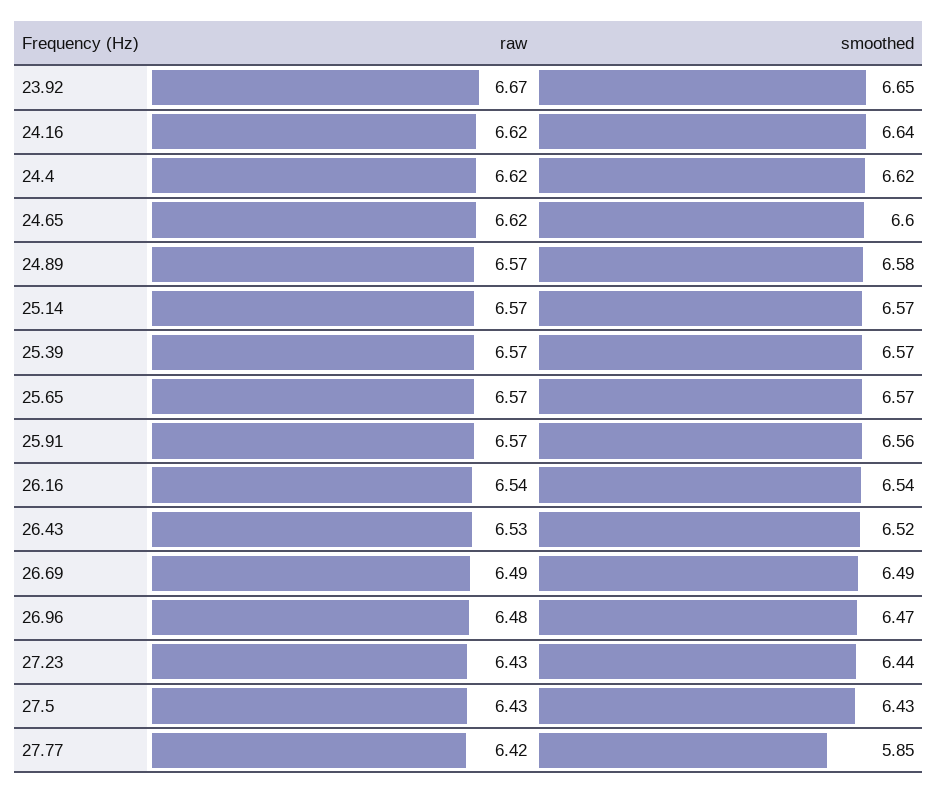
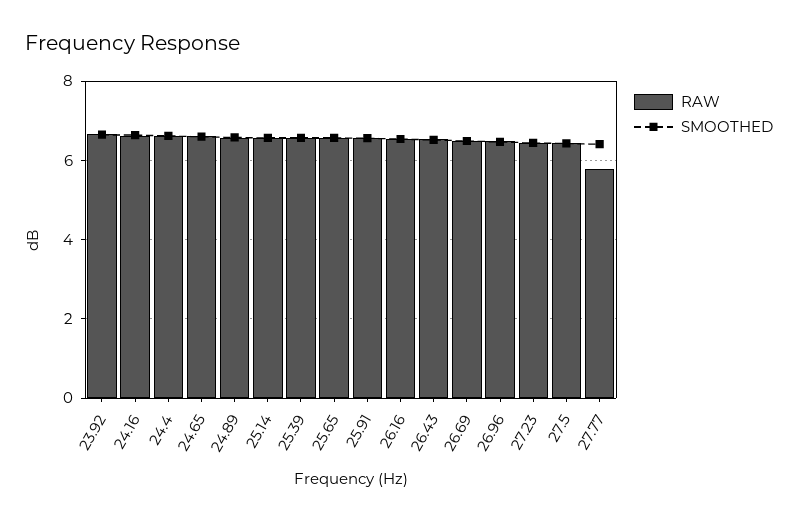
  {
    "raw": {
      "23.92": 6.67,
      "24.16": 6.62,
      "24.4": 6.62,
      "24.65": 6.62,
      "24.89": 6.57,
      "25.14": 6.57,
      "25.39": 6.57,
      "25.65": 6.57,
      "25.91": 6.57,
      "26.16": 6.54,
      "26.43": 6.53,
      "26.69": 6.49,
      "26.96": 6.48,
      "27.23": 6.43,
      "27.5": 6.43,
-     "27.77": 6.42
+     "27.77": 5.8
    },
    "smoothed": {
      "23.92": 6.65,
      "24.16": 6.64,
      "24.4": 6.62,
      "24.65": 6.6,
      "24.89": 6.58,
      "25.14": 6.57,
      "25.39": 6.57,
      "25.65": 6.57,
      "25.91": 6.56,
      "26.16": 6.54,
      "26.43": 6.52,
      "26.69": 6.49,
      "26.96": 6.47,
      "27.23": 6.44,
      "27.5": 6.43,
-     "27.77": 5.85
+     "27.77": 6.4
    }
  }

